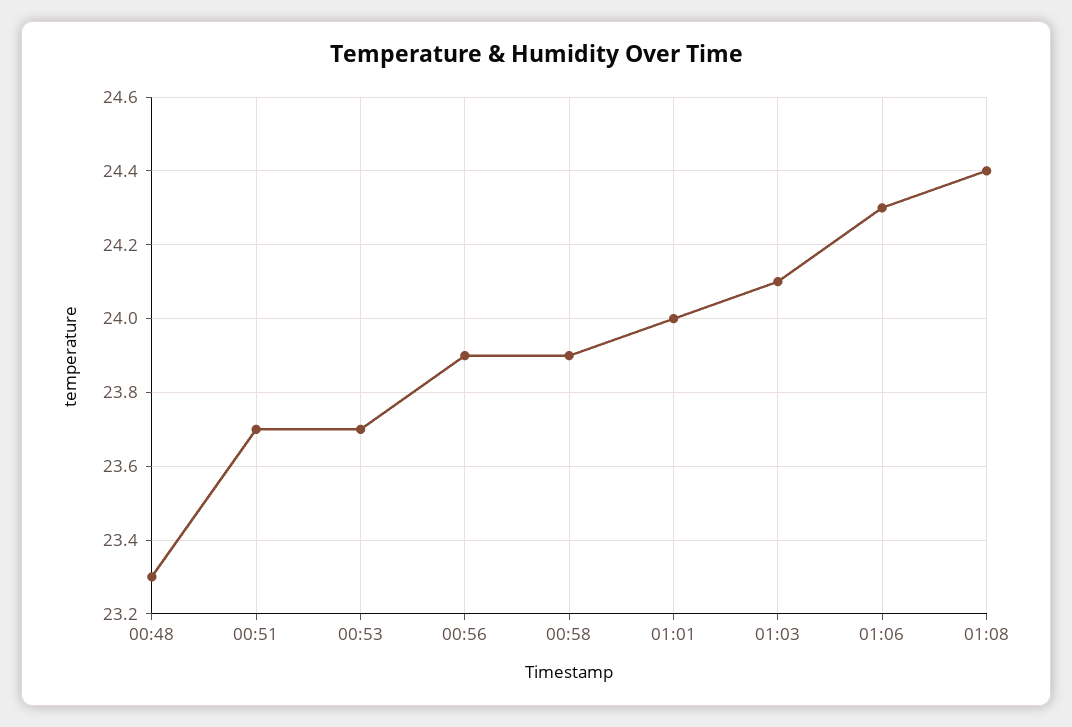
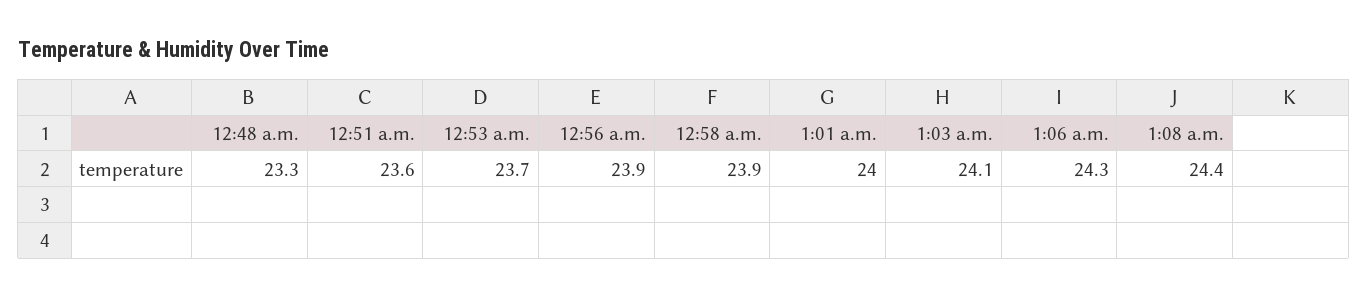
  {
    "00:48": 23.3,
-   "00:51": 23.7,
+   "00:51": 23.6,
    "00:53": 23.7,
    "00:56": 23.9,
    "00:58": 23.9,
    "01:01": 24,
    "01:03": 24.1,
    "01:06": 24.3,
    "01:08": 24.4
  }

